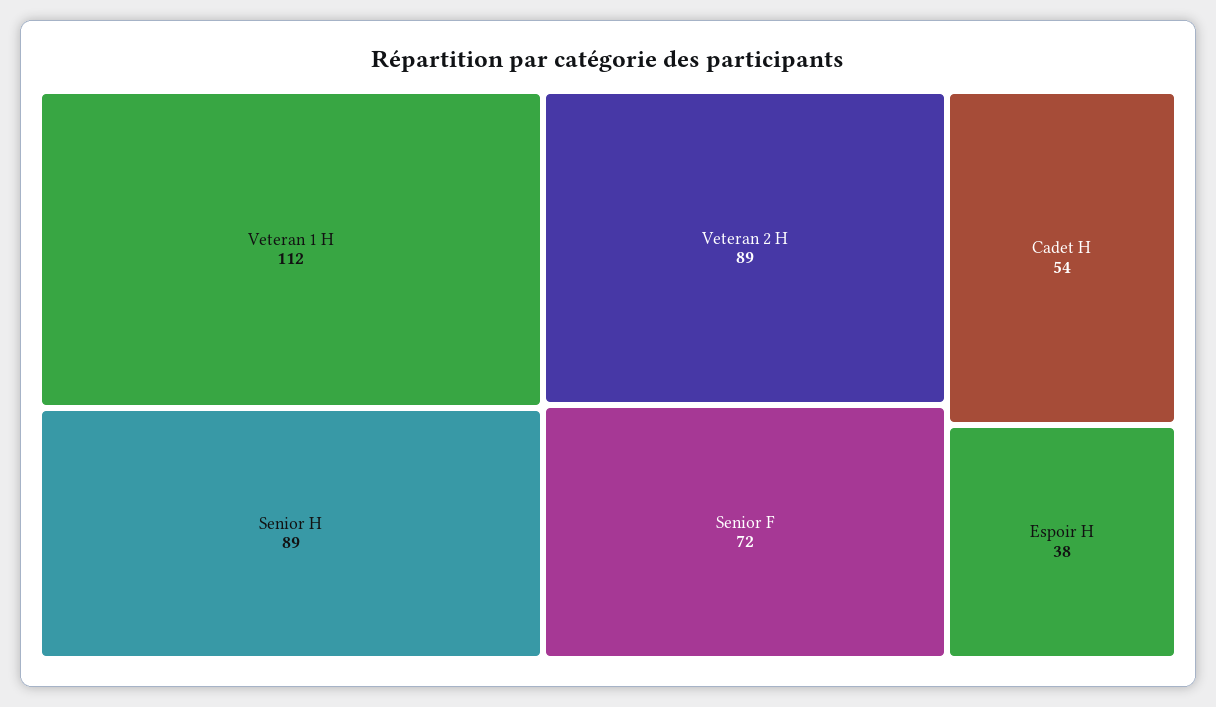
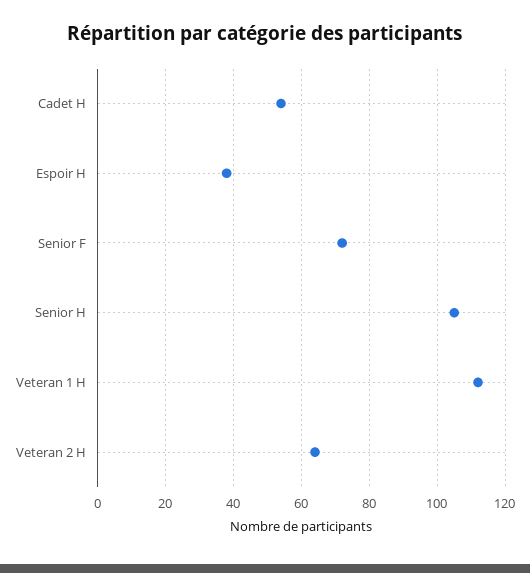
  {
    "Veteran 1 H": 112,
-   "Senior H": 89,
+   "Senior H": 105,
-   "Veteran 2 H": 89,
+   "Veteran 2 H": 65,
    "Senior F": 72,
    "Cadet H": 54,
    "Espoir H": 38
  }

